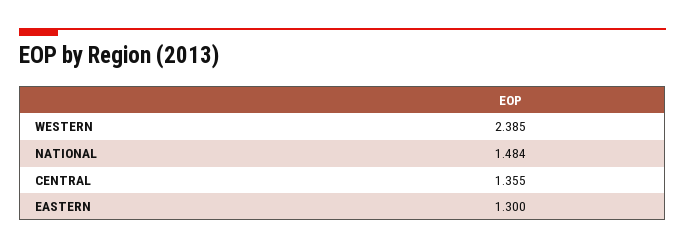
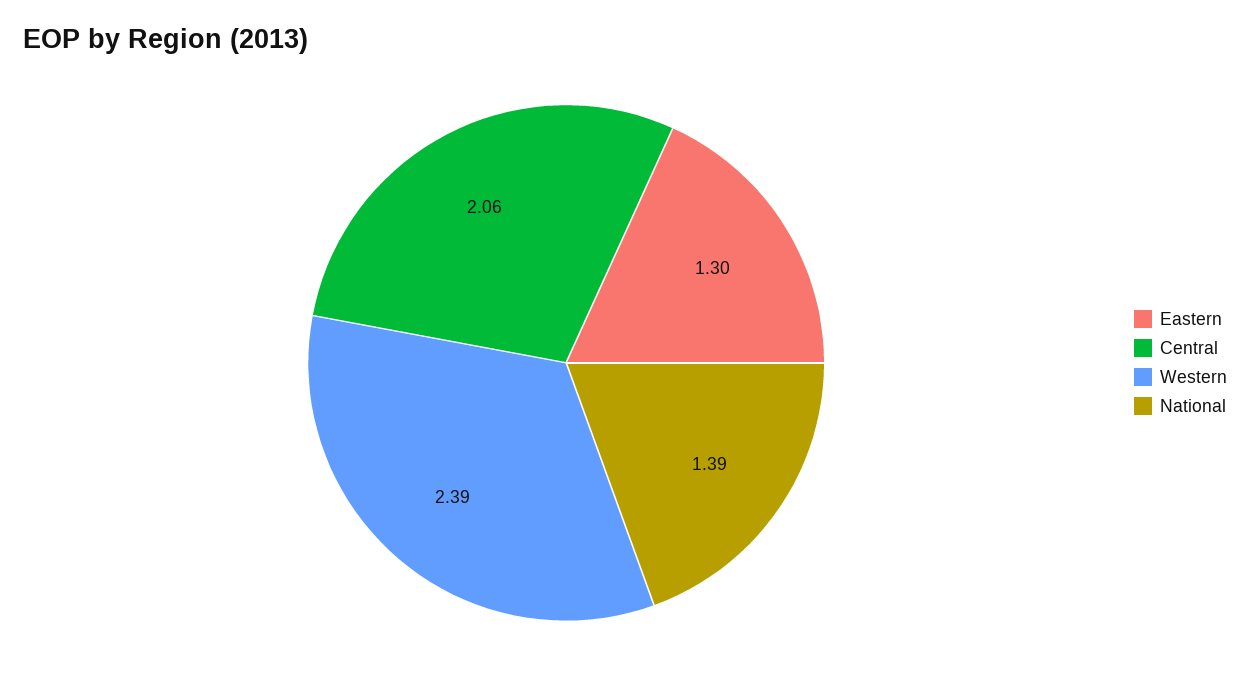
  {
    "WESTERN": 2.385,
-   "NATIONAL": 1.484,
+   "NATIONAL": 1.39,
-   "CENTRAL": 1.355,
+   "CENTRAL": 2.06,
    "EASTERN": 1.3
  }

